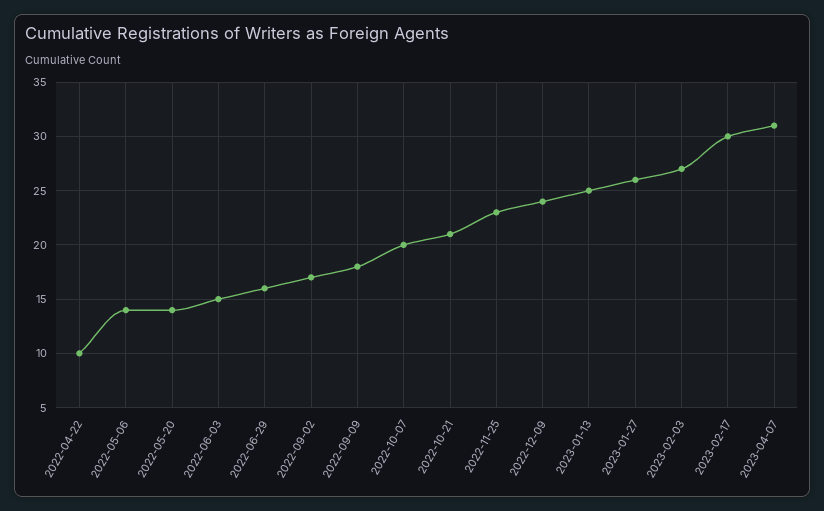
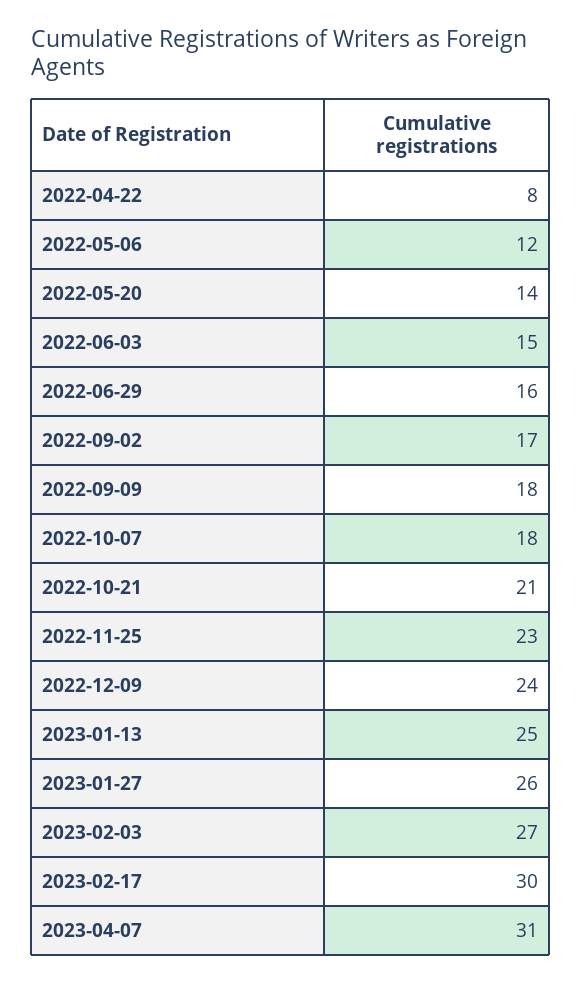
  {
-   "2022-04-22": 10,
+   "2022-04-22": 8,
-   "2022-05-06": 14,
+   "2022-05-06": 12,
    "2022-05-20": 14,
    "2022-06-03": 15,
    "2022-06-29": 16,
    "2022-09-02": 17,
    "2022-09-09": 18,
-   "2022-10-07": 20,
+   "2022-10-07": 18,
    "2022-10-21": 21,
    "2022-11-25": 23,
    "2022-12-09": 24,
    "2023-01-13": 25,
    "2023-01-27": 26,
    "2023-02-03": 27,
    "2023-02-17": 30,
    "2023-04-07": 31
  }

